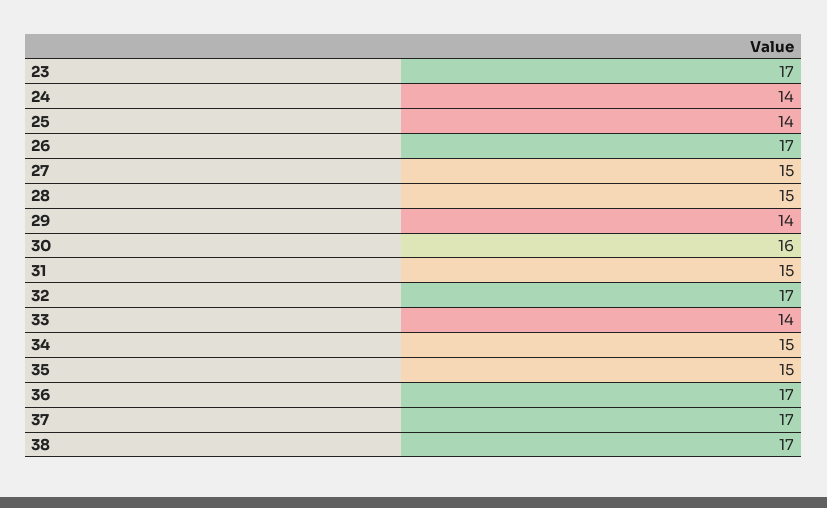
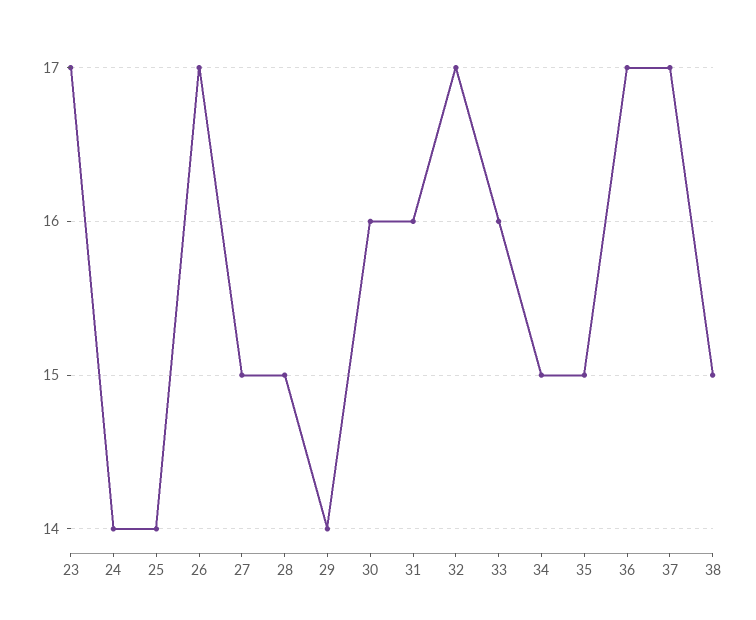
  {
    "23": 17,
    "24": 14,
    "25": 14,
    "26": 17,
    "27": 15,
    "28": 15,
    "29": 14,
    "30": 16,
-   "31": 15,
+   "31": 16,
    "32": 17,
-   "33": 14,
+   "33": 16,
    "34": 15,
    "35": 15,
    "36": 17,
    "37": 17,
-   "38": 17
+   "38": 15
  }

